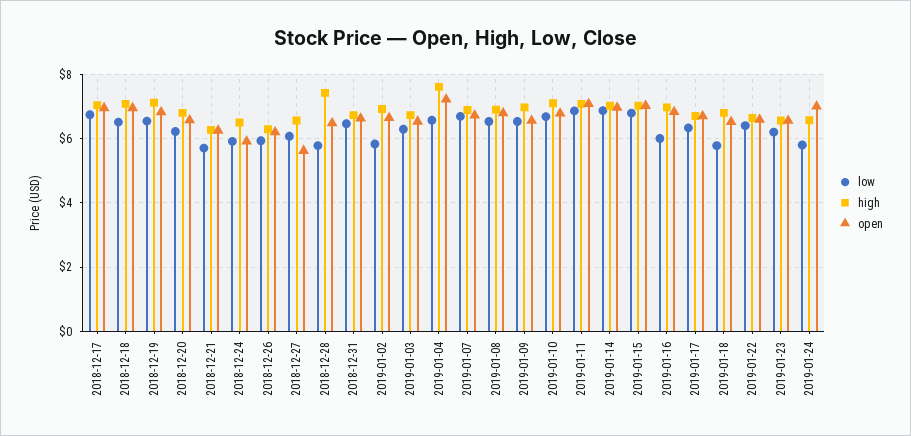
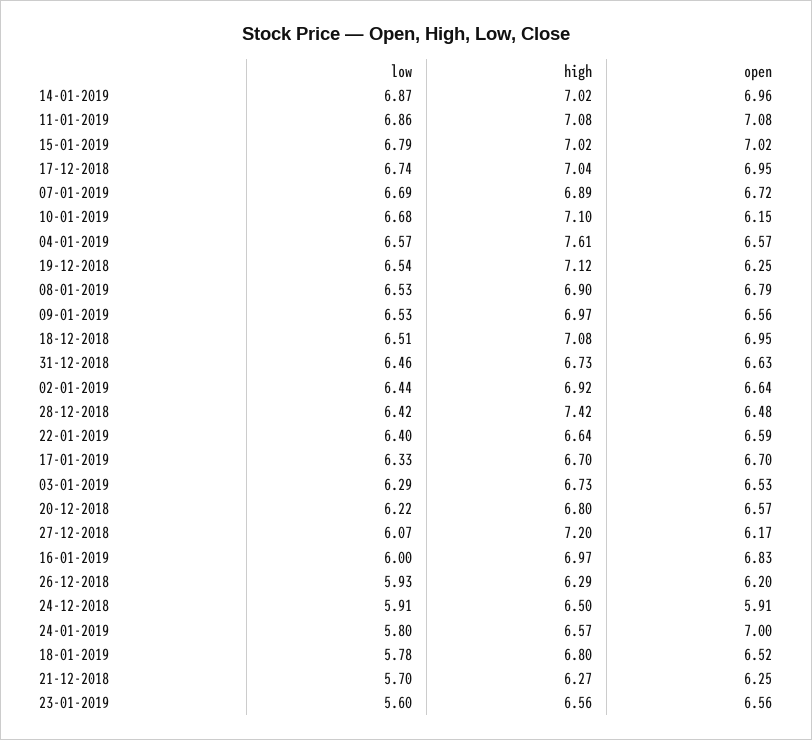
  {
    "low": {
      "2018-12-17": 6.74,
      "2018-12-18": 6.51,
      "2018-12-19": 6.54,
      "2018-12-20": 6.22,
      "2018-12-21": 5.7,
      "2018-12-24": 5.91,
      "2018-12-26": 5.93,
      "2018-12-27": 6.07,
-     "2018-12-28": 5.8,
+     "2018-12-28": 6.42,
      "2018-12-31": 6.46,
-     "2019-01-02": 5.8,
+     "2019-01-02": 6.44,
      "2019-01-03": 6.29,
      "2019-01-04": 6.57,
      "2019-01-07": 6.69,
      "2019-01-08": 6.53,
      "2019-01-09": 6.53,
      "2019-01-10": 6.68,
      "2019-01-11": 6.86,
      "2019-01-14": 6.87,
      "2019-01-15": 6.79,
      "2019-01-16": 6,
      "2019-01-17": 6.33,
      "2019-01-18": 5.78,
      "2019-01-22": 6.4,
-     "2019-01-23": 6.2,
+     "2019-01-23": 5.6,
      "2019-01-24": 5.8
    },
    "high": {
      "2018-12-17": 7.04,
      "2018-12-18": 7.08,
      "2018-12-19": 7.12,
      "2018-12-20": 6.8,
      "2018-12-21": 6.27,
      "2018-12-24": 6.5,
      "2018-12-26": 6.29,
-     "2018-12-27": 6.6,
+     "2018-12-27": 7.2,
      "2018-12-28": 7.42,
      "2018-12-31": 6.73,
      "2019-01-02": 6.92,
      "2019-01-03": 6.73,
      "2019-01-04": 7.61,
      "2019-01-07": 6.89,
      "2019-01-08": 6.9,
      "2019-01-09": 6.97,
      "2019-01-10": 7.1,
      "2019-01-11": 7.08,
      "2019-01-14": 7.02,
      "2019-01-15": 7.02,
      "2019-01-16": 6.97,
      "2019-01-17": 6.7,
      "2019-01-18": 6.8,
      "2019-01-22": 6.64,
      "2019-01-23": 6.56,
      "2019-01-24": 6.57
    },
    "open": {
      "2018-12-17": 6.95,
      "2018-12-18": 6.95,
-     "2018-12-19": 6.8,
+     "2018-12-19": 6.25,
      "2018-12-20": 6.57,
      "2018-12-21": 6.25,
      "2018-12-24": 5.91,
      "2018-12-26": 6.2,
-     "2018-12-27": 5.6,
+     "2018-12-27": 6.17,
      "2018-12-28": 6.48,
      "2018-12-31": 6.63,
      "2019-01-02": 6.64,
      "2019-01-03": 6.53,
-     "2019-01-04": 7.2,
+     "2019-01-04": 6.57,
      "2019-01-07": 6.72,
      "2019-01-08": 6.79,
      "2019-01-09": 6.56,
-     "2019-01-10": 6.8,
+     "2019-01-10": 6.15,
      "2019-01-11": 7.08,
      "2019-01-14": 6.96,
      "2019-01-15": 7.02,
      "2019-01-16": 6.83,
      "2019-01-17": 6.7,
      "2019-01-18": 6.52,
      "2019-01-22": 6.59,
      "2019-01-23": 6.56,
      "2019-01-24": 7
    }
  }

